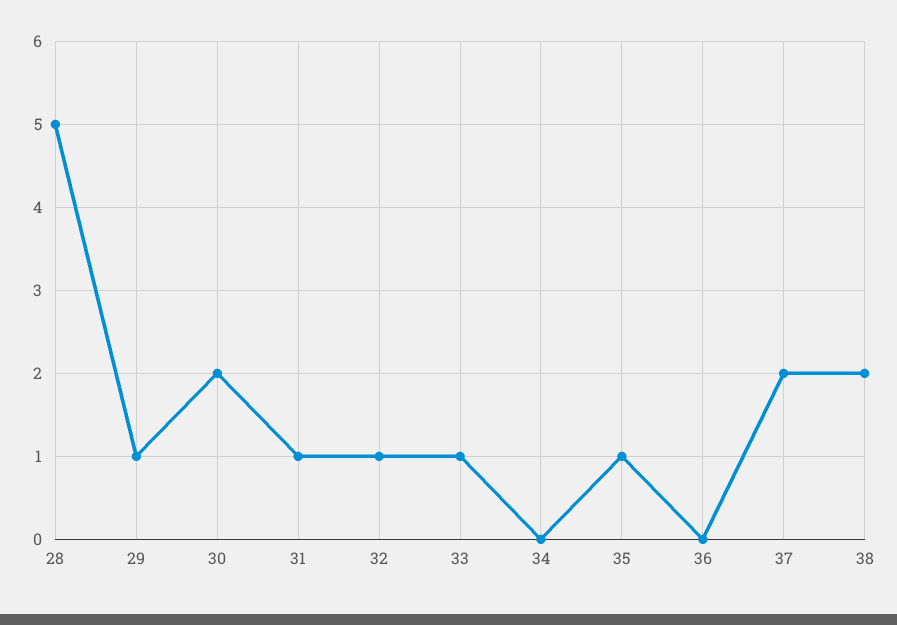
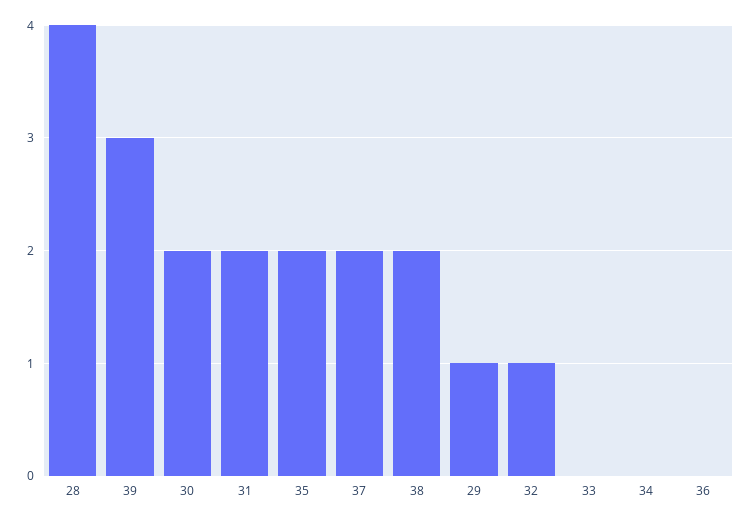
  {
-   "28": 5,
+   "28": 4,
    "29": 1,
    "30": 2,
-   "31": 1,
+   "31": 2,
    "32": 1,
-   "33": 1,
+   "33": 0,
    "34": 0,
-   "35": 1,
+   "35": 2,
    "36": 0,
    "37": 2,
-   "38": 2
+   "38": 2,
+   "39": 3
  }

